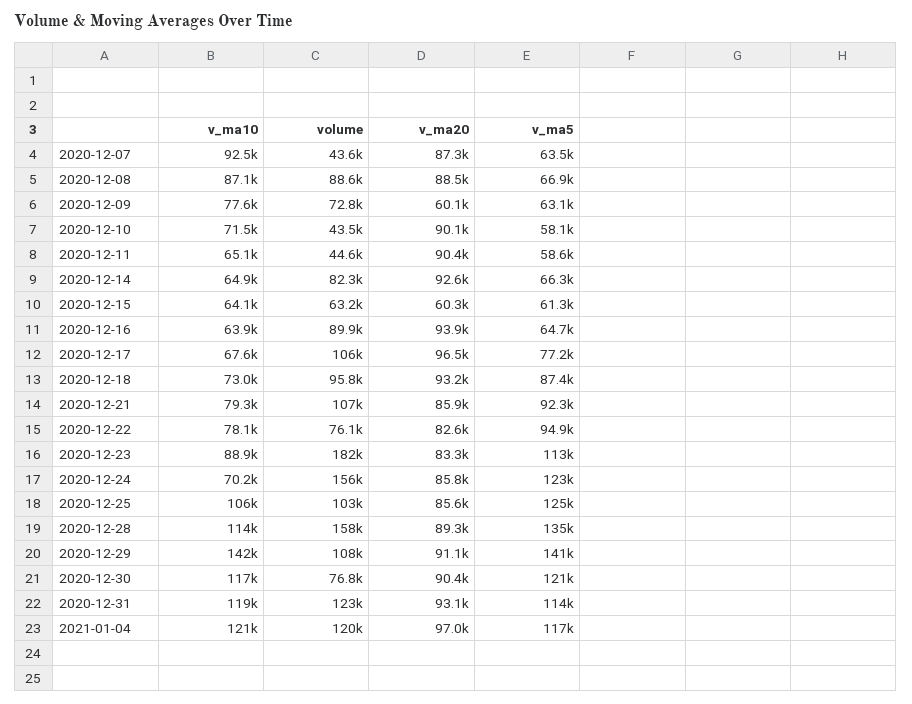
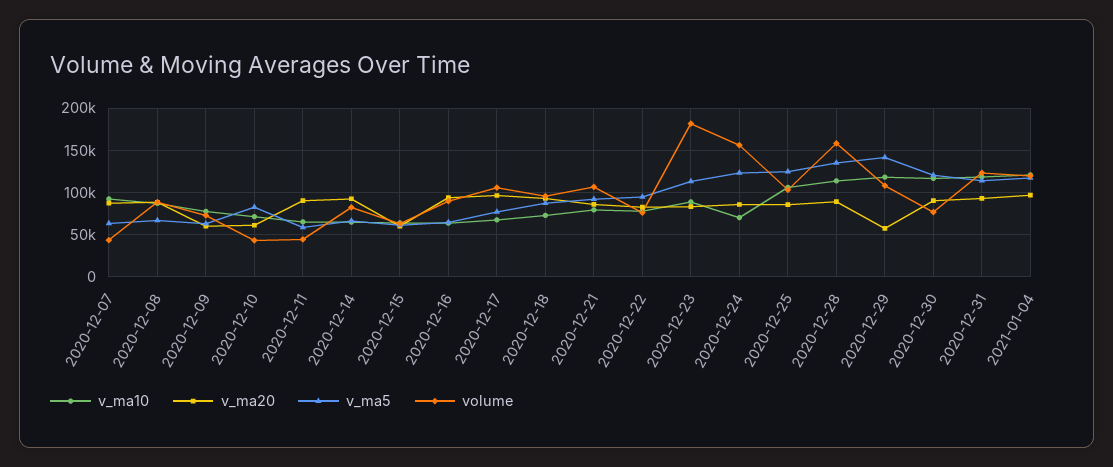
  {
    "v_ma10": {
      "2020-12-07": 92500,
      "2020-12-08": 87100,
      "2020-12-09": 77600,
      "2020-12-10": 71500,
      "2020-12-11": 65100,
      "2020-12-14": 64900,
      "2020-12-15": 64100,
      "2020-12-16": 63900,
      "2020-12-17": 67600,
      "2020-12-18": 73000,
      "2020-12-21": 79300,
      "2020-12-22": 78100,
      "2020-12-23": 88900,
      "2020-12-24": 70200,
      "2020-12-25": 106000,
      "2020-12-28": 114000,
-     "2020-12-29": 142000,
+     "2020-12-29": 120000,
      "2020-12-30": 117000,
      "2020-12-31": 119000,
      "2021-01-04": 121000
    },
    "volume": {
      "2020-12-07": 43600,
      "2020-12-08": 88600,
      "2020-12-09": 72800,
      "2020-12-10": 43500,
      "2020-12-11": 44600,
      "2020-12-14": 82300,
      "2020-12-15": 63200,
      "2020-12-16": 89900,
      "2020-12-17": 106000,
      "2020-12-18": 95800,
      "2020-12-21": 107000,
      "2020-12-22": 76100,
      "2020-12-23": 182000,
      "2020-12-24": 156000,
      "2020-12-25": 103000,
      "2020-12-28": 158000,
      "2020-12-29": 108000,
      "2020-12-30": 76800,
      "2020-12-31": 123000,
      "2021-01-04": 120000
    },
    "v_ma20": {
      "2020-12-07": 87300,
      "2020-12-08": 88500,
      "2020-12-09": 60100,
-     "2020-12-10": 90100,
+     "2020-12-10": 60000,
      "2020-12-11": 90400,
      "2020-12-14": 92600,
      "2020-12-15": 60300,
      "2020-12-16": 93900,
      "2020-12-17": 96500,
      "2020-12-18": 93200,
      "2020-12-21": 85900,
      "2020-12-22": 82600,
      "2020-12-23": 83300,
      "2020-12-24": 85800,
      "2020-12-25": 85600,
      "2020-12-28": 89300,
-     "2020-12-29": 91100,
+     "2020-12-29": 60000,
      "2020-12-30": 90400,
      "2020-12-31": 93100,
      "2021-01-04": 97000
    },
    "v_ma5": {
      "2020-12-07": 63500,
      "2020-12-08": 66900,
      "2020-12-09": 63100,
-     "2020-12-10": 58100,
+     "2020-12-10": 80000,
      "2020-12-11": 58600,
      "2020-12-14": 66300,
      "2020-12-15": 61300,
      "2020-12-16": 64700,
      "2020-12-17": 77200,
      "2020-12-18": 87400,
      "2020-12-21": 92300,
      "2020-12-22": 94900,
      "2020-12-23": 113000,
      "2020-12-24": 123000,
      "2020-12-25": 125000,
      "2020-12-28": 135000,
      "2020-12-29": 141000,
      "2020-12-30": 121000,
      "2020-12-31": 114000,
      "2021-01-04": 117000
    }
  }

